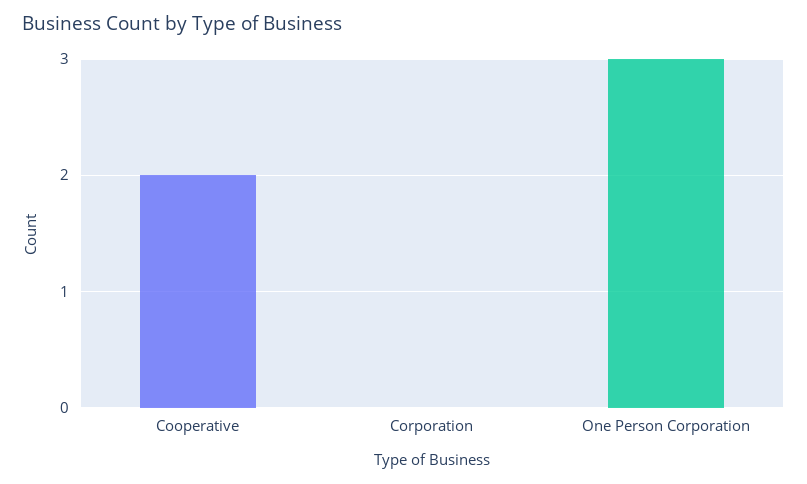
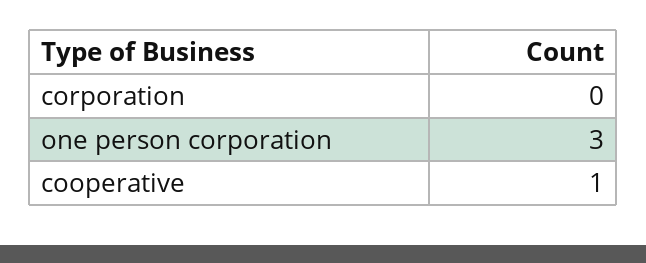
  {
-   "Cooperative": 2,
+   "Cooperative": 1,
    "Corporation": 0,
    "One Person Corporation": 3
  }

